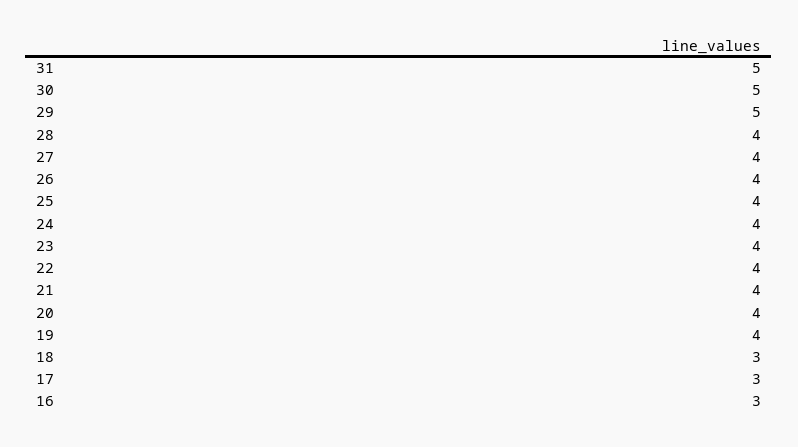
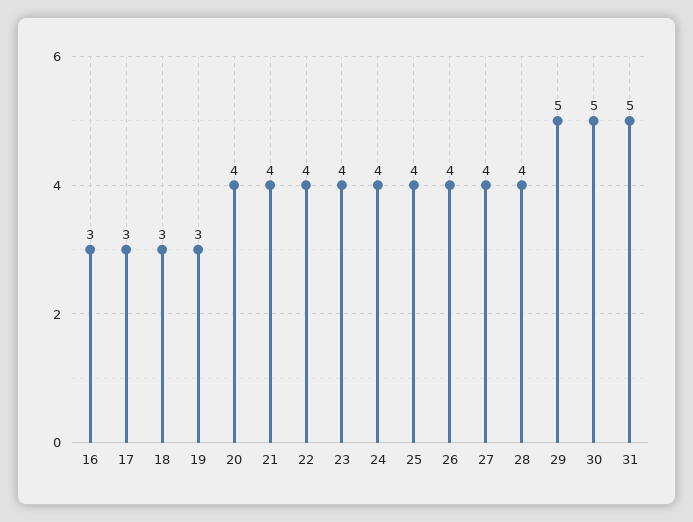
  {
    "31": 5,
    "30": 5,
    "29": 5,
    "28": 4,
    "27": 4,
    "26": 4,
    "25": 4,
    "24": 4,
    "23": 4,
    "22": 4,
    "21": 4,
    "20": 4,
-   "19": 4,
+   "19": 3,
    "18": 3,
    "17": 3,
    "16": 3
  }

